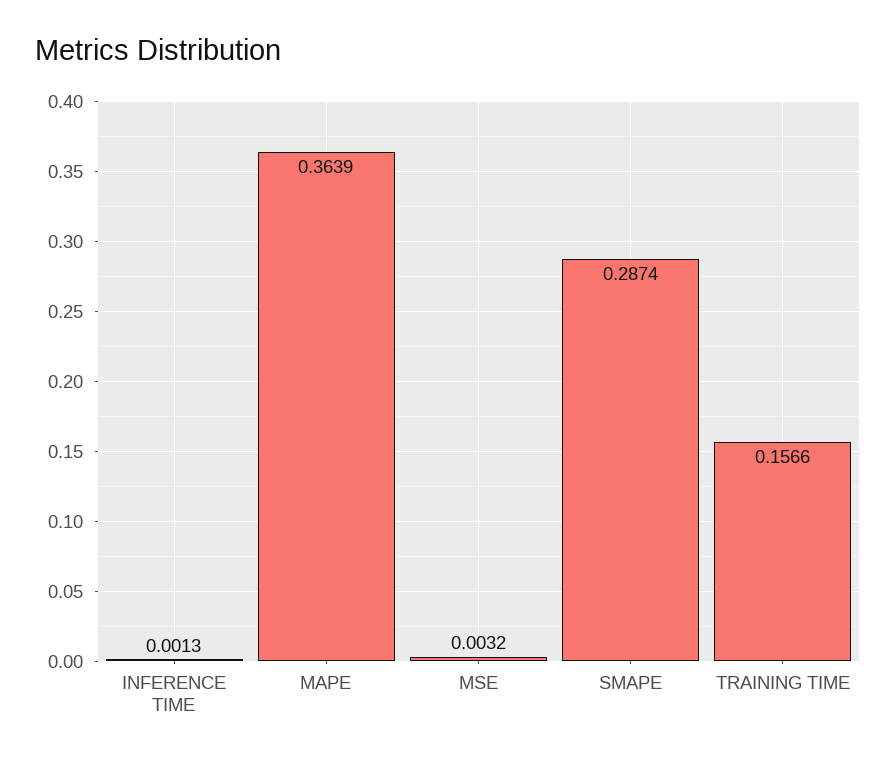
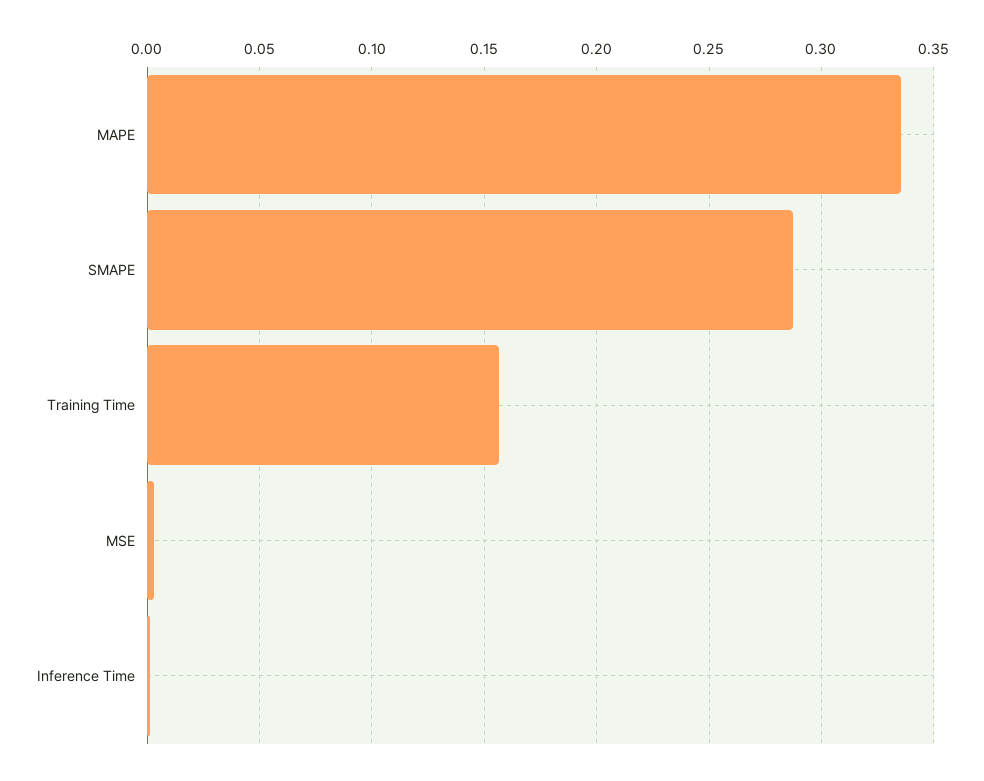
  {
    "INFERENCE TIME": 0.0013,
-   "MAPE": 0.3639,
+   "MAPE": 0.335,
    "MSE": 0.0032,
    "SMAPE": 0.2874,
    "TRAINING TIME": 0.1566
  }

